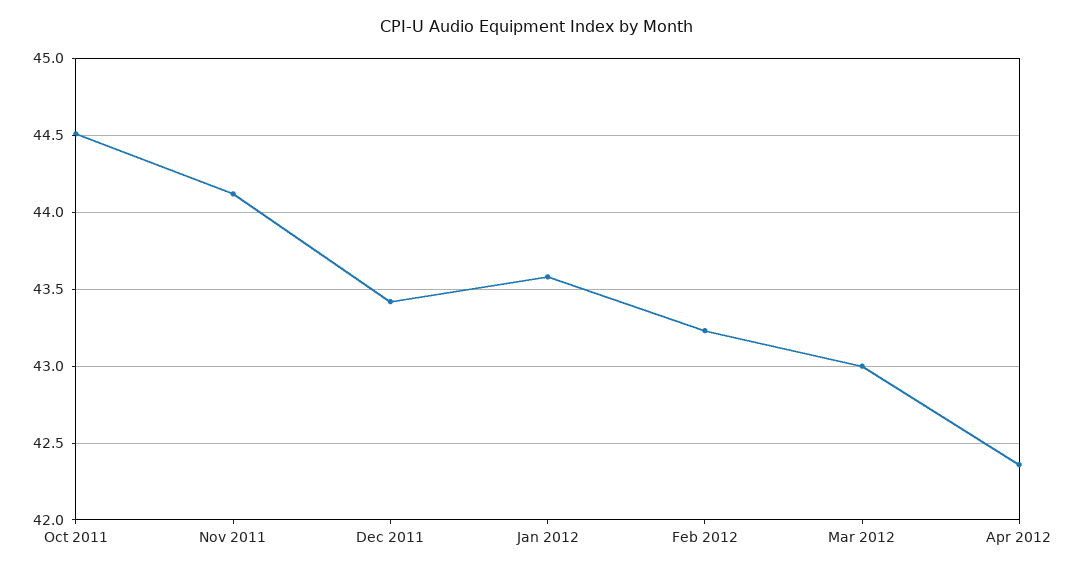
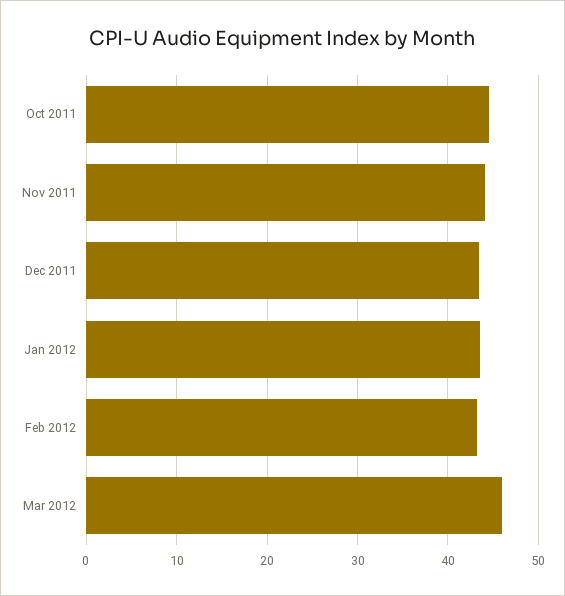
  {
    "Oct 2011": 44.5,
    "Nov 2011": 44.1,
    "Dec 2011": 43.4,
    "Jan 2012": 43.6,
    "Feb 2012": 43.25,
-   "Mar 2012": 43,
+   "Mar 2012": 46
-   "Apr 2012": 42.35
  }

